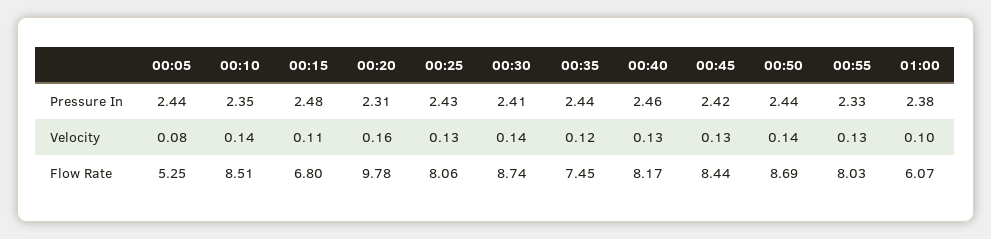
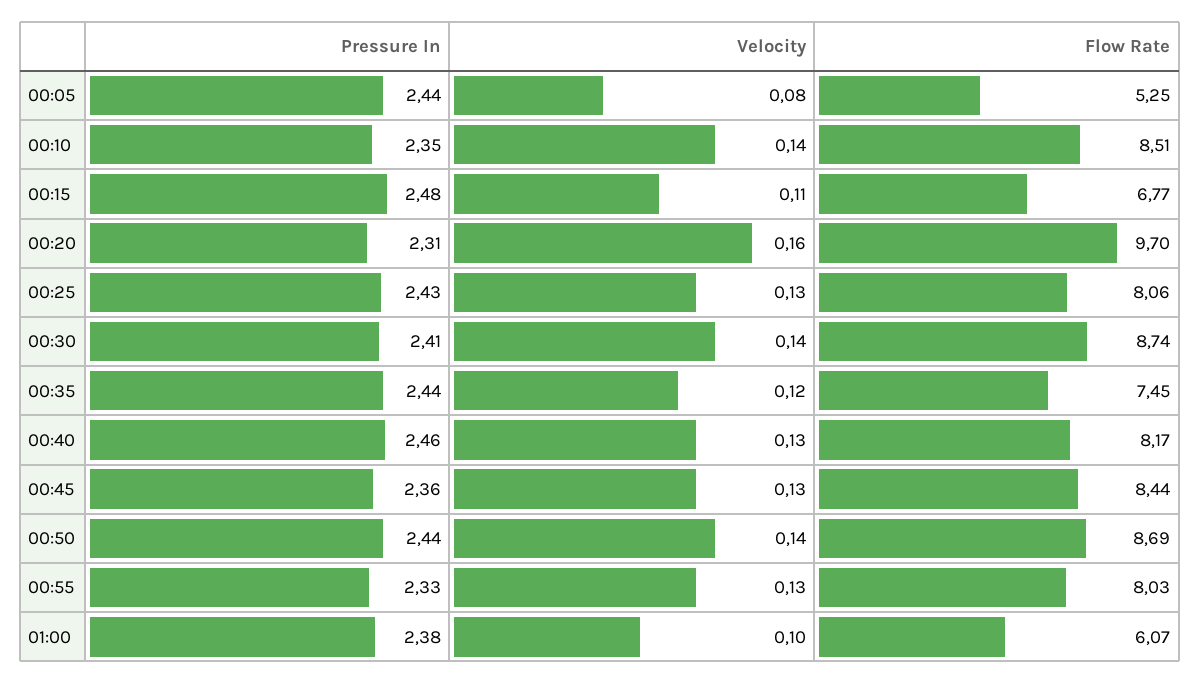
  {
    "00:05": {
      "Pressure In": 2.44,
      "Velocity": 0.08,
      "Flow Rate": 5.25
    },
    "00:10": {
      "Pressure In": 2.35,
      "Velocity": 0.14,
      "Flow Rate": 8.51
    },
    "00:15": {
      "Pressure In": 2.48,
      "Velocity": 0.11,
-     "Flow Rate": 6.8
+     "Flow Rate": 6.77
    },
    "00:20": {
      "Pressure In": 2.31,
      "Velocity": 0.16,
-     "Flow Rate": 9.78
+     "Flow Rate": 9.7
    },
    "00:25": {
      "Pressure In": 2.43,
      "Velocity": 0.13,
      "Flow Rate": 8.06
    },
    "00:30": {
      "Pressure In": 2.41,
      "Velocity": 0.14,
      "Flow Rate": 8.74
    },
    "00:35": {
      "Pressure In": 2.44,
      "Velocity": 0.12,
      "Flow Rate": 7.45
    },
    "00:40": {
      "Pressure In": 2.46,
      "Velocity": 0.13,
      "Flow Rate": 8.17
    },
    "00:45": {
-     "Pressure In": 2.42,
+     "Pressure In": 2.36,
      "Velocity": 0.13,
      "Flow Rate": 8.44
    },
    "00:50": {
      "Pressure In": 2.44,
      "Velocity": 0.14,
      "Flow Rate": 8.69
    },
    "00:55": {
      "Pressure In": 2.33,
      "Velocity": 0.13,
      "Flow Rate": 8.03
    },
    "01:00": {
      "Pressure In": 2.38,
      "Velocity": 0.1,
      "Flow Rate": 6.07
    }
  }

